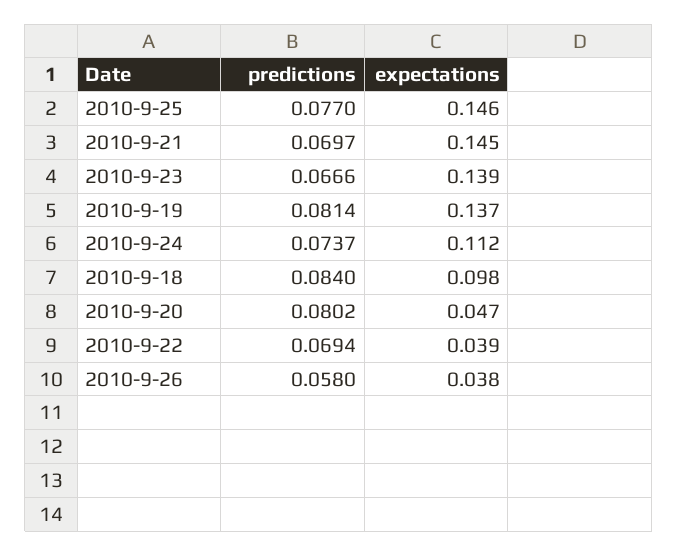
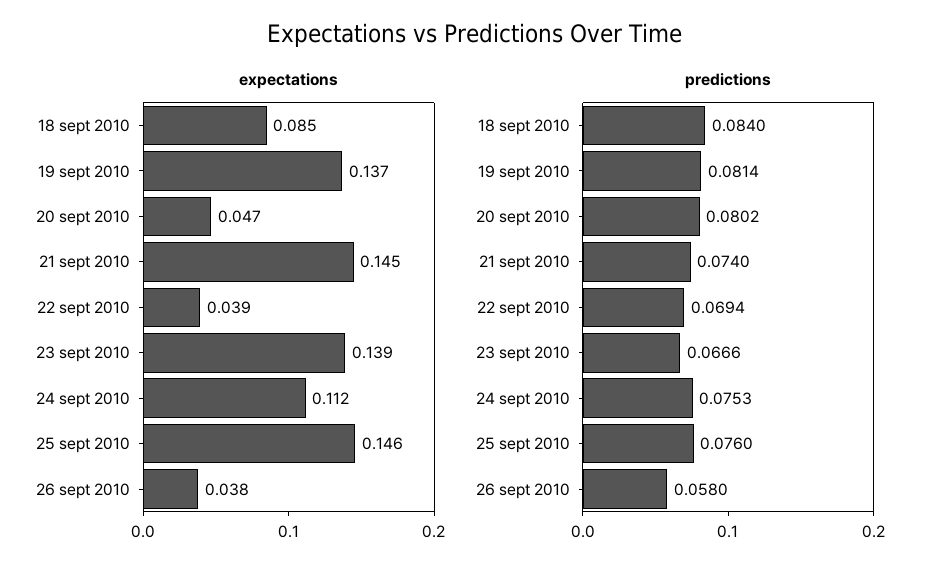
  {
    "predictions": {
-     "2010-9-25": 0.077,
+     "2010-9-25": 0.076,
-     "2010-9-21": 0.0697,
+     "2010-9-21": 0.074,
      "2010-9-23": 0.0666,
      "2010-9-19": 0.0814,
-     "2010-9-24": 0.0737,
+     "2010-9-24": 0.0753,
      "2010-9-18": 0.084,
      "2010-9-20": 0.0802,
      "2010-9-22": 0.0694,
      "2010-9-26": 0.058
    },
    "expectations": {
      "2010-9-25": 0.146,
      "2010-9-21": 0.145,
      "2010-9-23": 0.139,
      "2010-9-19": 0.137,
      "2010-9-24": 0.112,
-     "2010-9-18": 0.098,
+     "2010-9-18": 0.085,
      "2010-9-20": 0.047,
      "2010-9-22": 0.039,
      "2010-9-26": 0.038
    }
  }

